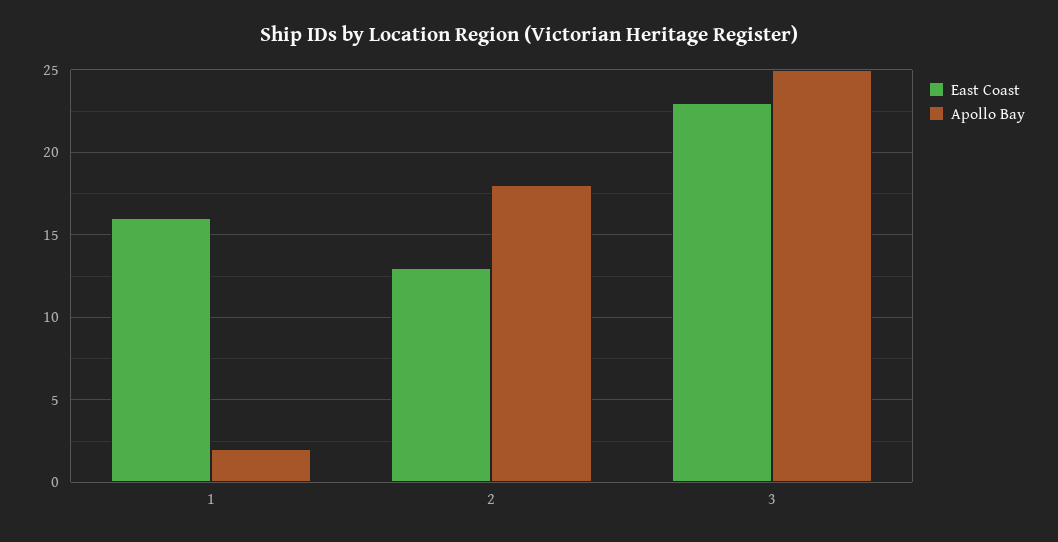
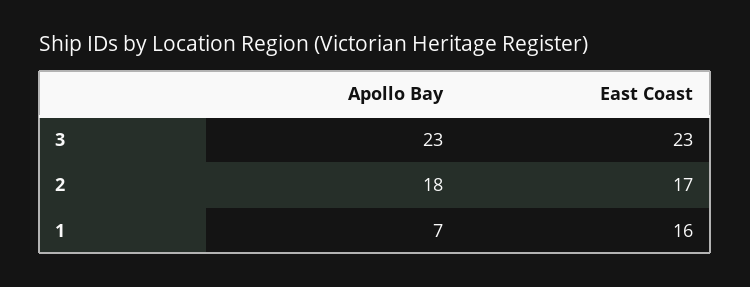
  {
    "East Coast": {
      "1": 16,
-     "2": 13,
+     "2": 17,
      "3": 23
    },
    "Apollo Bay": {
-     "1": 2,
+     "1": 7,
      "2": 18,
-     "3": 25
+     "3": 23
    }
  }

